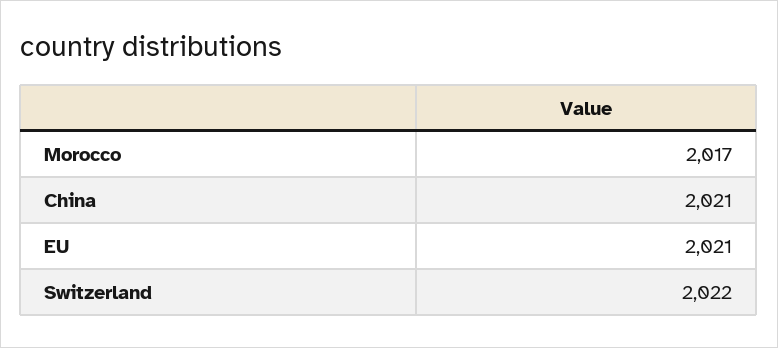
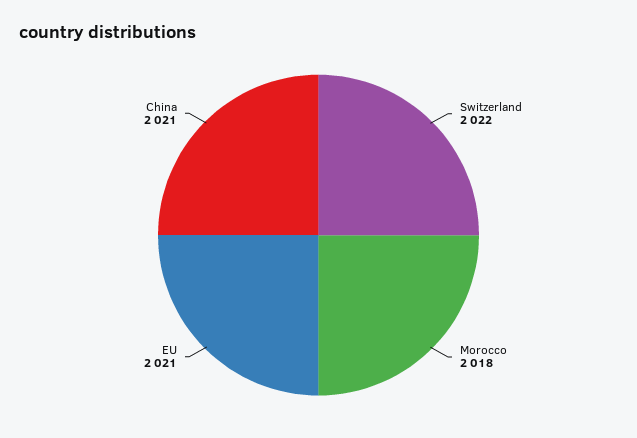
  {
-   "Morocco": 2017,
+   "Morocco": 2018,
    "China": 2021,
    "EU": 2021,
    "Switzerland": 2022
  }

